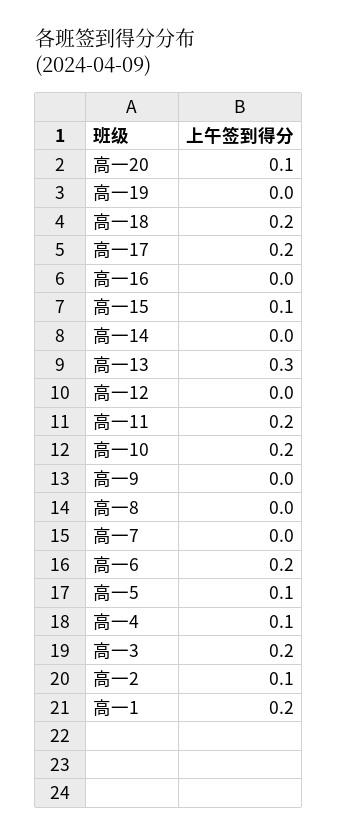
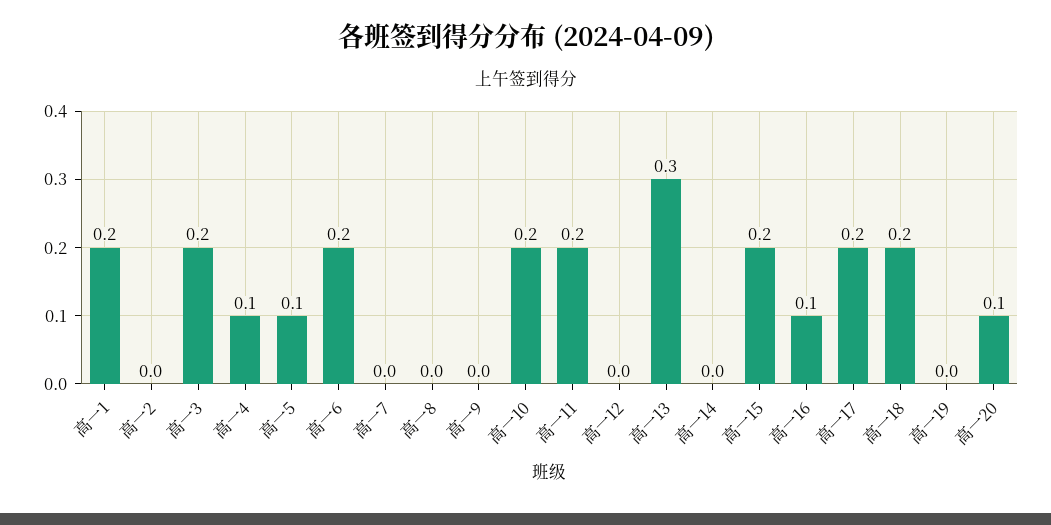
  {
    "高一20": 0.1,
    "高一19": 0,
    "高一18": 0.2,
    "高一17": 0.2,
-   "高一16": 0,
+   "高一16": 0.1,
-   "高一15": 0.1,
+   "高一15": 0.2,
    "高一14": 0,
    "高一13": 0.3,
    "高一12": 0,
    "高一11": 0.2,
    "高一10": 0.2,
    "高一9": 0,
    "高一8": 0,
    "高一7": 0,
    "高一6": 0.2,
    "高一5": 0.1,
    "高一4": 0.1,
    "高一3": 0.2,
-   "高一2": 0.1,
+   "高一2": 0,
    "高一1": 0.2
  }

